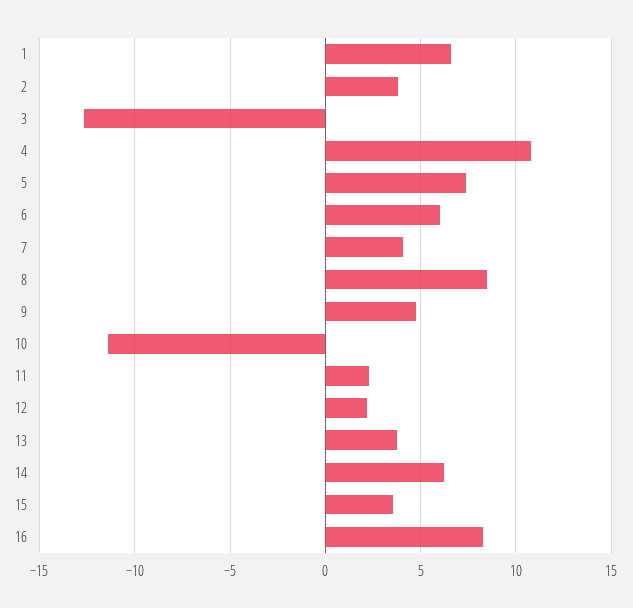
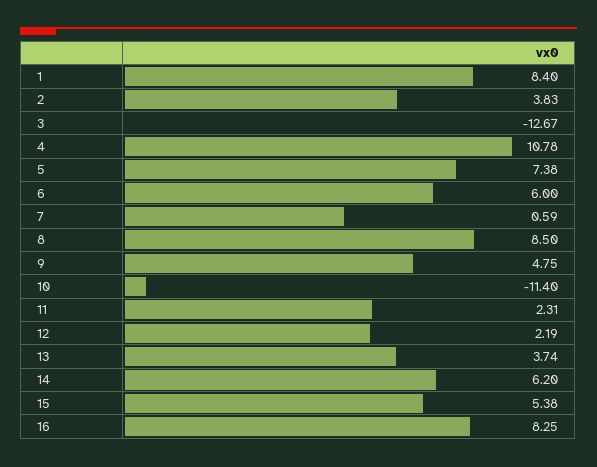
  {
-   "1": 6.5,
+   "1": 8.4,
    "2": 3.83,
    "3": -12.67,
    "4": 10.78,
    "5": 7.38,
    "6": 6,
-   "7": 4,
+   "7": 0.59,
    "8": 8.5,
    "9": 4.75,
    "10": -11.4,
    "11": 2.31,
    "12": 2.19,
    "13": 3.74,
    "14": 6.2,
-   "15": 3.5,
+   "15": 5.38,
    "16": 8.25
  }

